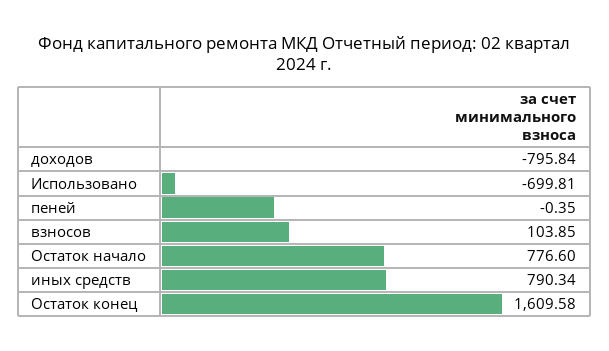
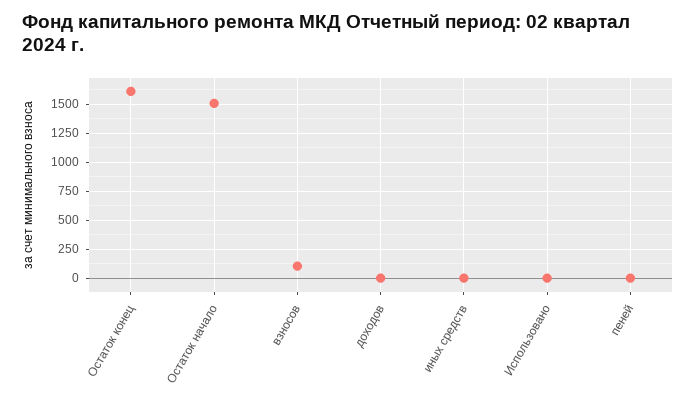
  {
-   "доходов": -795.84,
+   "доходов": 0,
-   "Использовано": -699.81,
+   "Использовано": 0,
    "пеней": -0.35,
    "взносов": 103.85,
-   "Остаток начало": 776.6,
+   "Остаток начало": 1500,
-   "иных средств": 790.34,
+   "иных средств": 0,
    "Остаток конец": 1609.58
  }

